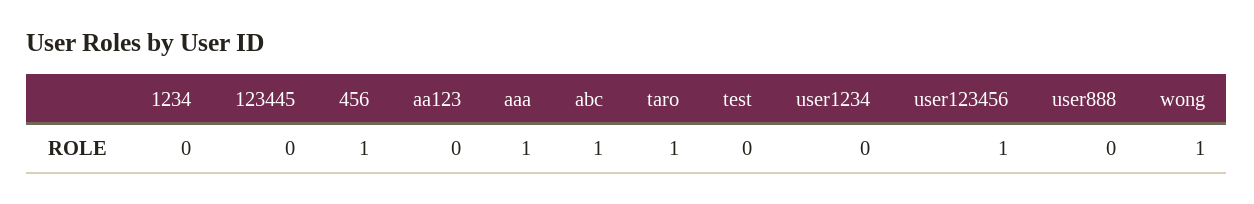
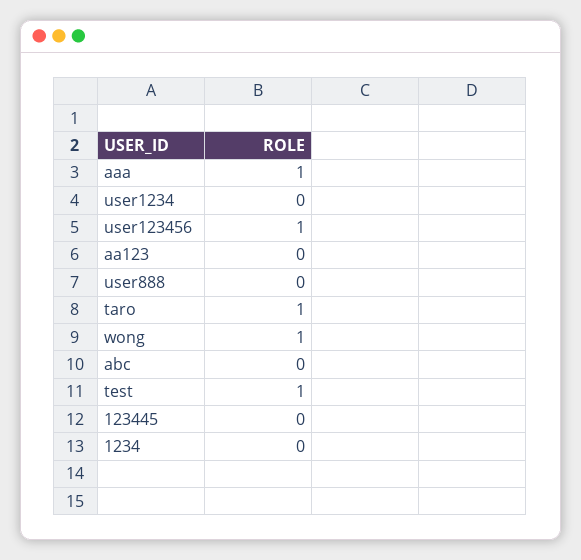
  {
    "1234": 0,
    "123445": 0,
-   "456": 1,
    "aa123": 0,
    "aaa": 1,
-   "abc": 1,
+   "abc": 0,
    "taro": 1,
-   "test": 0,
+   "test": 1,
    "user1234": 0,
    "user123456": 1,
    "user888": 0,
    "wong": 1
  }

